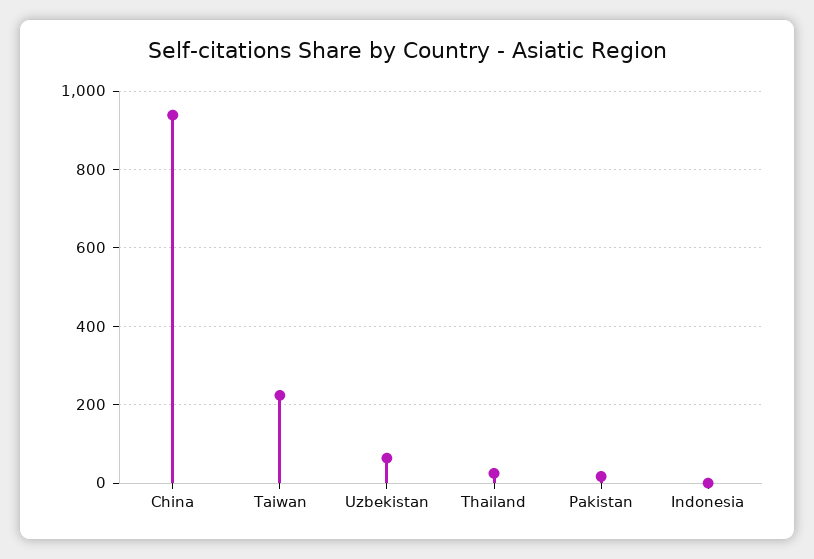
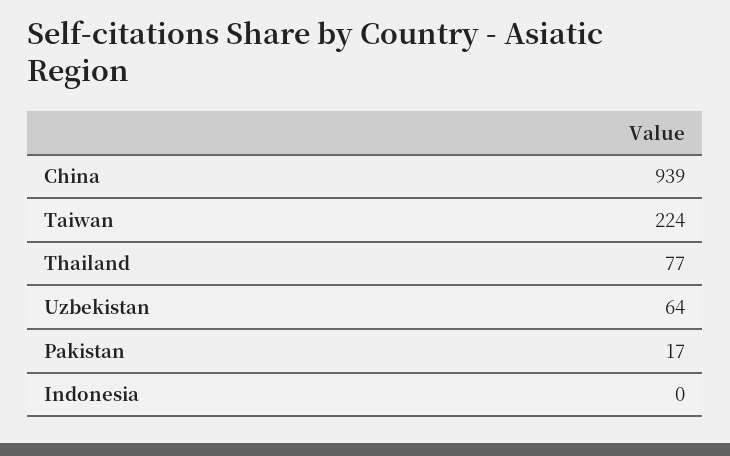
  {
    "China": 939,
    "Taiwan": 224,
    "Uzbekistan": 64,
-   "Thailand": 20,
+   "Thailand": 77,
    "Pakistan": 17,
    "Indonesia": 0
  }

